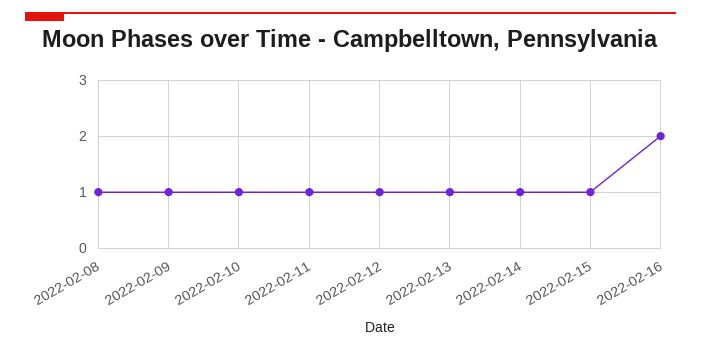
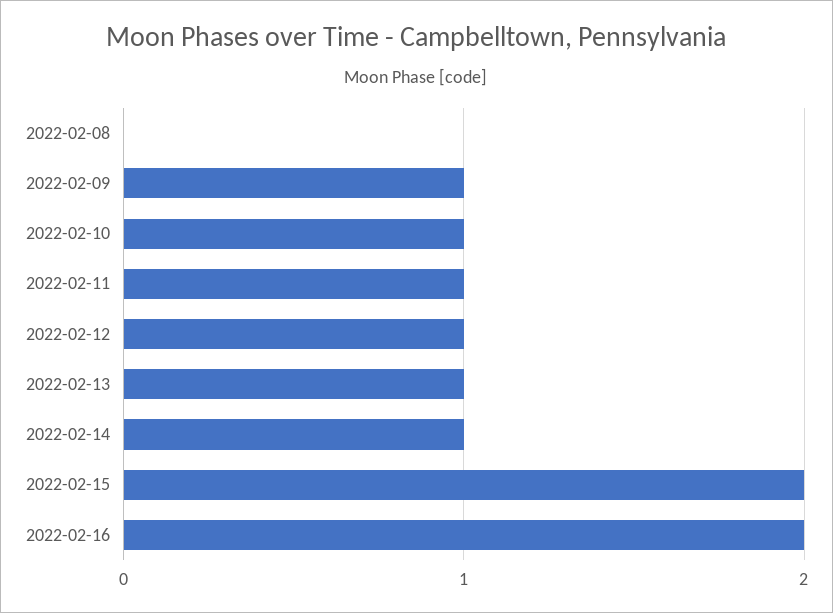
  {
-   "2022-02-08": 1,
+   "2022-02-08": 0,
    "2022-02-09": 1,
    "2022-02-10": 1,
    "2022-02-11": 1,
    "2022-02-12": 1,
    "2022-02-13": 1,
    "2022-02-14": 1,
-   "2022-02-15": 1,
+   "2022-02-15": 2,
    "2022-02-16": 2
  }

